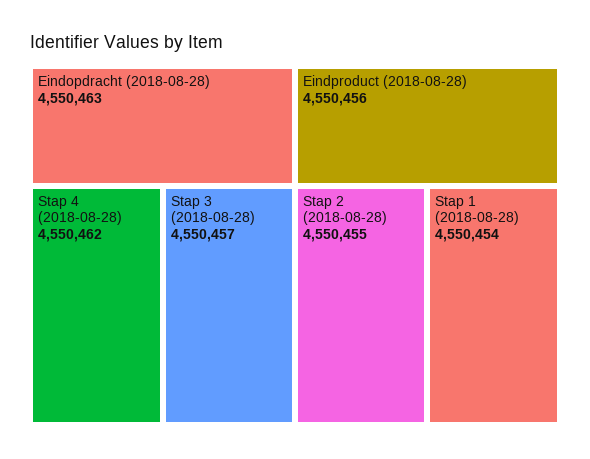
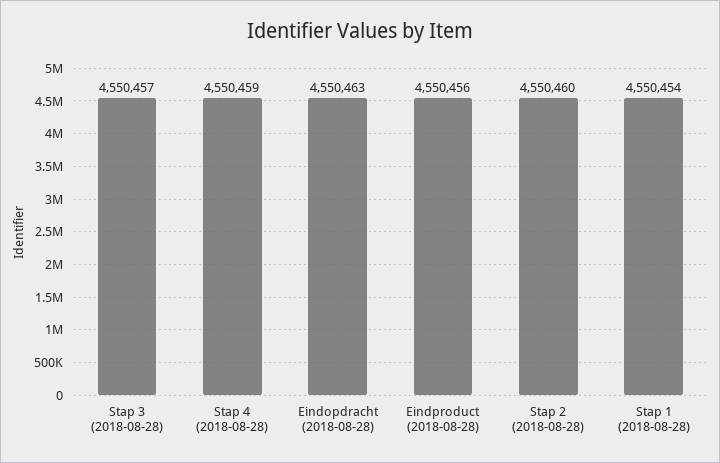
  {
    "Eindopdracht (2018-08-28)": 4550463,
-   "Stap 4 (2018-08-28)": 4550462,
+   "Stap 4 (2018-08-28)": 4550459,
    "Stap 3 (2018-08-28)": 4550457,
    "Eindproduct (2018-08-28)": 4550456,
-   "Stap 2 (2018-08-28)": 4550455,
+   "Stap 2 (2018-08-28)": 4550460,
    "Stap 1 (2018-08-28)": 4550454
  }

